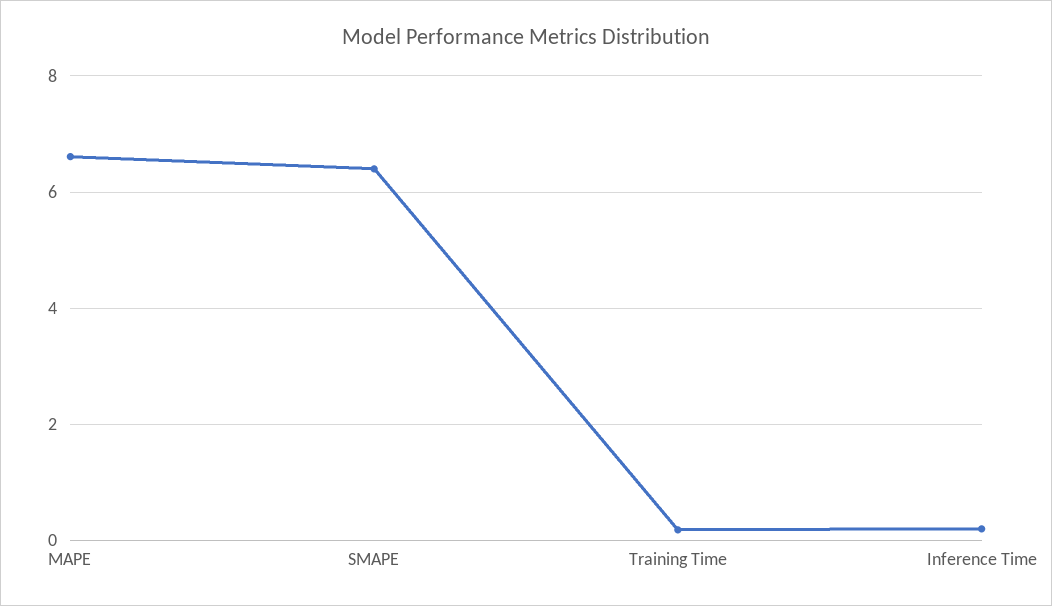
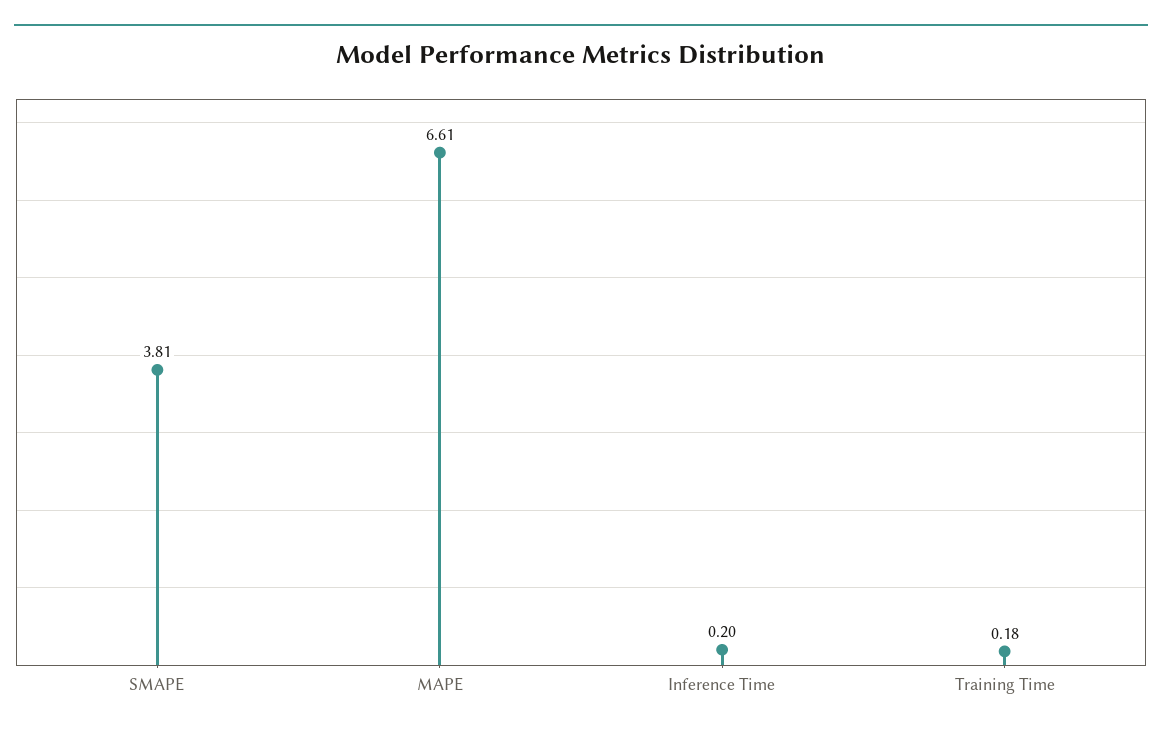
  {
    "MAPE": 6.61,
-   "SMAPE": 6.4,
+   "SMAPE": 3.81,
    "Training Time": 0.18,
    "Inference Time": 0.2
  }

